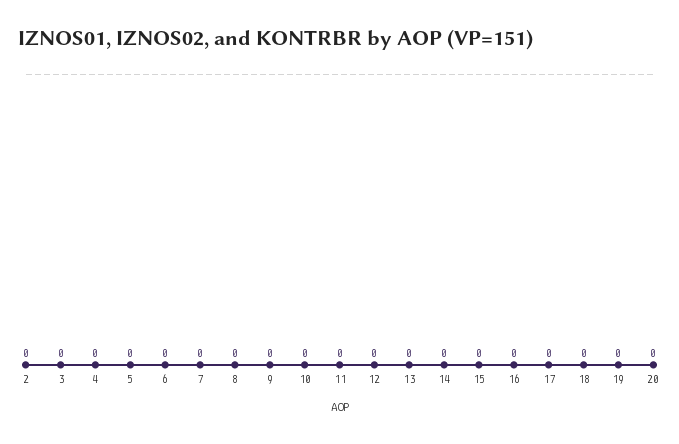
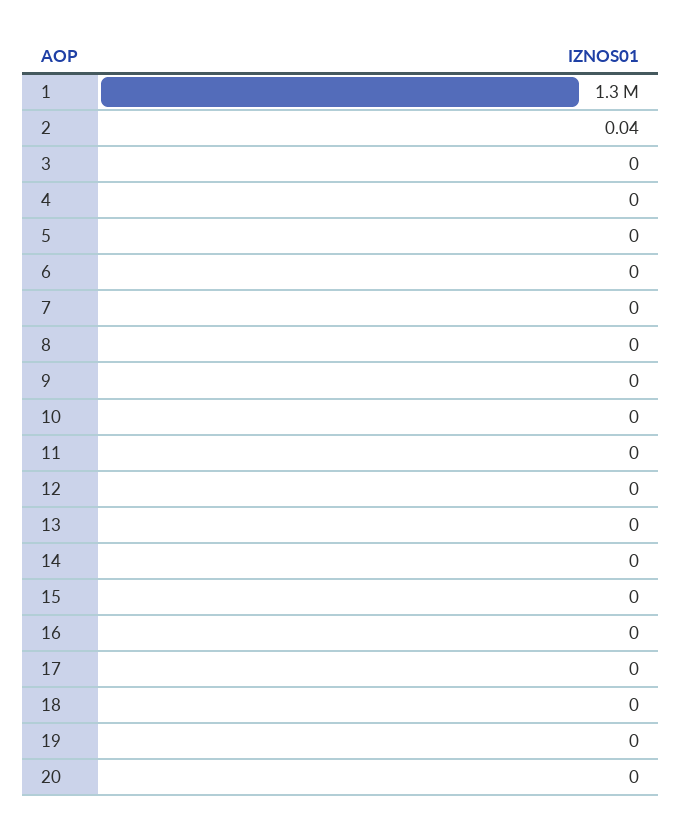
  {
-   "2": 0,
+   "2": 0.04,
    "3": 0,
    "4": 0,
    "5": 0,
    "6": 0,
    "7": 0,
    "8": 0,
    "9": 0,
    "10": 0,
    "11": 0,
    "12": 0,
    "13": 0,
    "14": 0,
    "15": 0,
    "16": 0,
    "17": 0,
    "18": 0,
    "19": 0,
-   "20": 0
+   "20": 0,
+   "1": 1300000
  }

